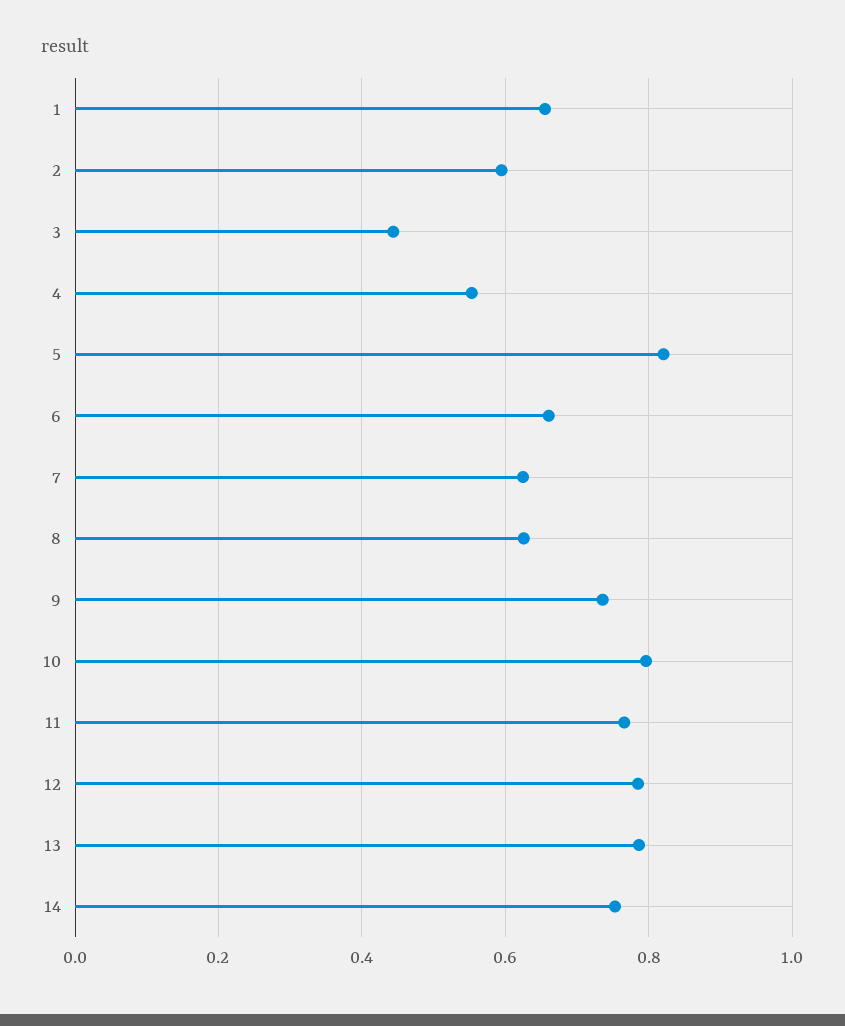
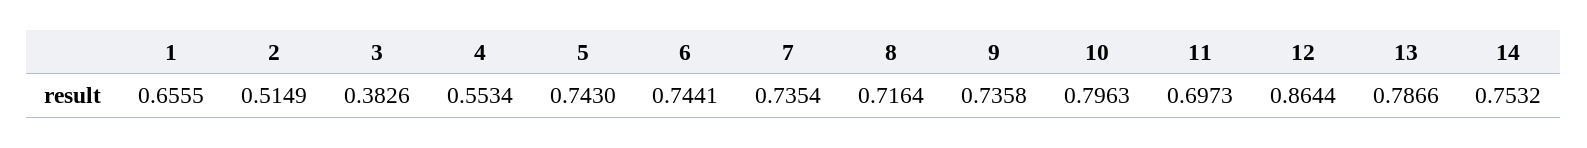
  {
    "1": 0.6555,
-   "2": 0.6,
+   "2": 0.5149,
-   "3": 0.44,
+   "3": 0.3826,
    "4": 0.5534,
-   "5": 0.82,
+   "5": 0.743,
-   "6": 0.66,
+   "6": 0.7441,
-   "7": 0.62,
+   "7": 0.7354,
-   "8": 0.62,
+   "8": 0.7164,
    "9": 0.7358,
    "10": 0.7963,
-   "11": 0.76,
+   "11": 0.6973,
-   "12": 0.78,
+   "12": 0.8644,
    "13": 0.7866,
    "14": 0.7532
  }

